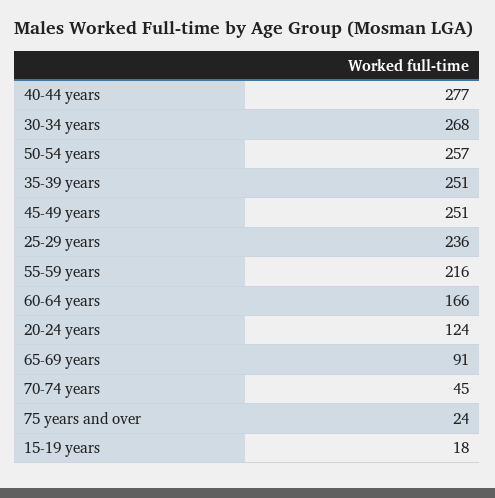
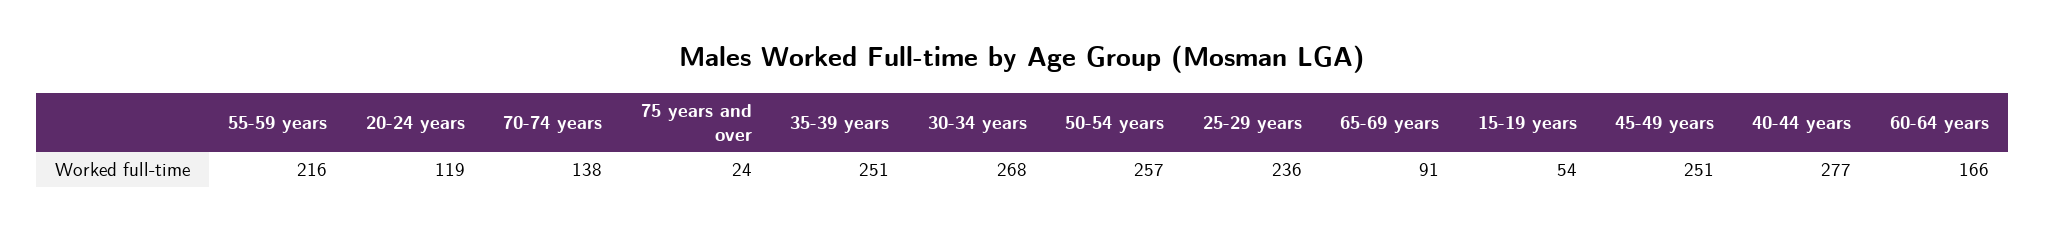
  {
    "40-44 years": 277,
    "30-34 years": 268,
    "50-54 years": 257,
    "35-39 years": 251,
    "45-49 years": 251,
    "25-29 years": 236,
    "55-59 years": 216,
    "60-64 years": 166,
-   "20-24 years": 124,
+   "20-24 years": 119,
    "65-69 years": 91,
-   "70-74 years": 45,
+   "70-74 years": 138,
    "75 years and over": 24,
-   "15-19 years": 18
+   "15-19 years": 54
  }

